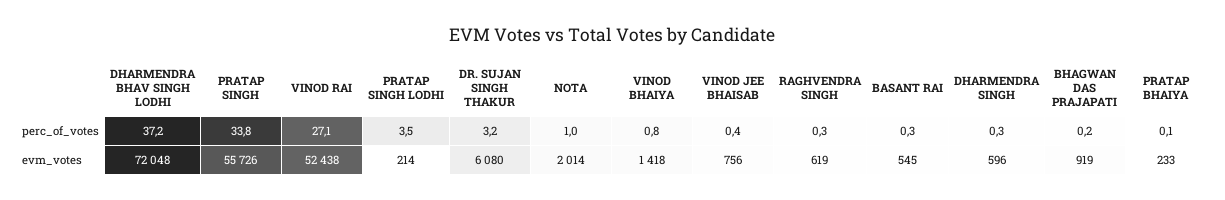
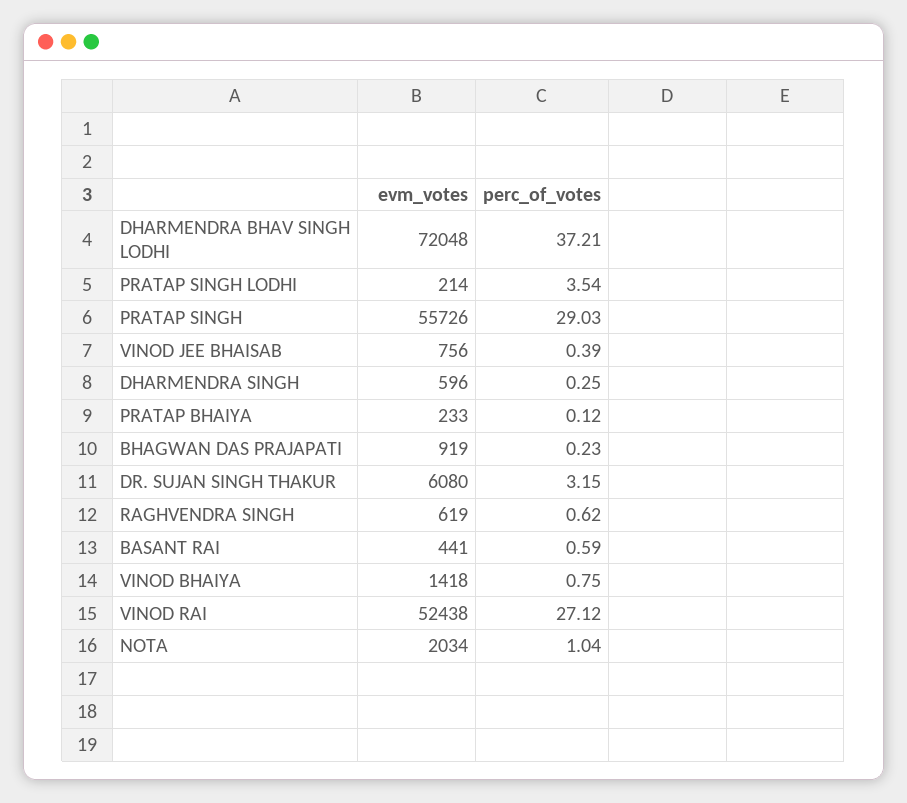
  {
    "DHARMENDRA BHAV SINGH LODHI": {
      "perc_of_votes": 37.21,
      "evm_votes": 72048
    },
    "PRATAP SINGH": {
-     "perc_of_votes": 33.8,
+     "perc_of_votes": 29.03,
      "evm_votes": 55726
    },
    "VINOD RAI": {
      "perc_of_votes": 27.12,
      "evm_votes": 52438
    },
    "PRATAP SINGH LODHI": {
      "perc_of_votes": 3.54,
      "evm_votes": 214
    },
    "DR. SUJAN SINGH THAKUR": {
      "perc_of_votes": 3.15,
      "evm_votes": 6080
    },
    "NOTA": {
      "perc_of_votes": 1.04,
-     "evm_votes": 2014
+     "evm_votes": 2034
    },
    "VINOD BHAIYA": {
      "perc_of_votes": 0.75,
      "evm_votes": 1418
    },
    "VINOD JEE BHAISAB": {
      "perc_of_votes": 0.39,
      "evm_votes": 756
    },
    "RAGHVENDRA SINGH": {
-     "perc_of_votes": 0.3,
+     "perc_of_votes": 0.62,
      "evm_votes": 619
    },
    "BASANT RAI": {
-     "perc_of_votes": 0.3,
+     "perc_of_votes": 0.59,
-     "evm_votes": 545
+     "evm_votes": 441
    },
    "DHARMENDRA SINGH": {
      "perc_of_votes": 0.25,
      "evm_votes": 596
    },
    "BHAGWAN DAS PRAJAPATI": {
      "perc_of_votes": 0.23,
      "evm_votes": 919
    },
    "PRATAP BHAIYA": {
      "perc_of_votes": 0.12,
      "evm_votes": 233
    }
  }

